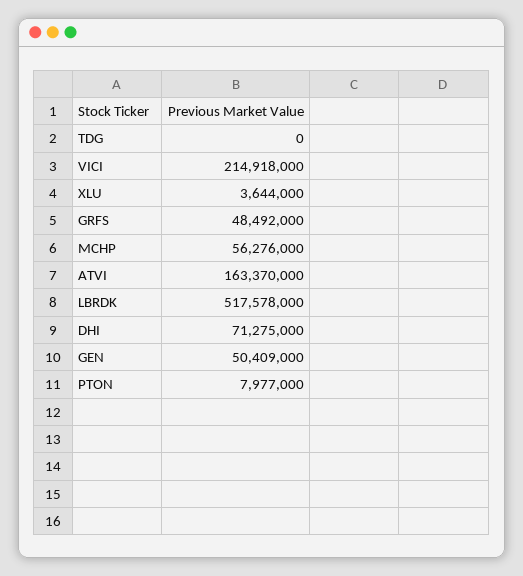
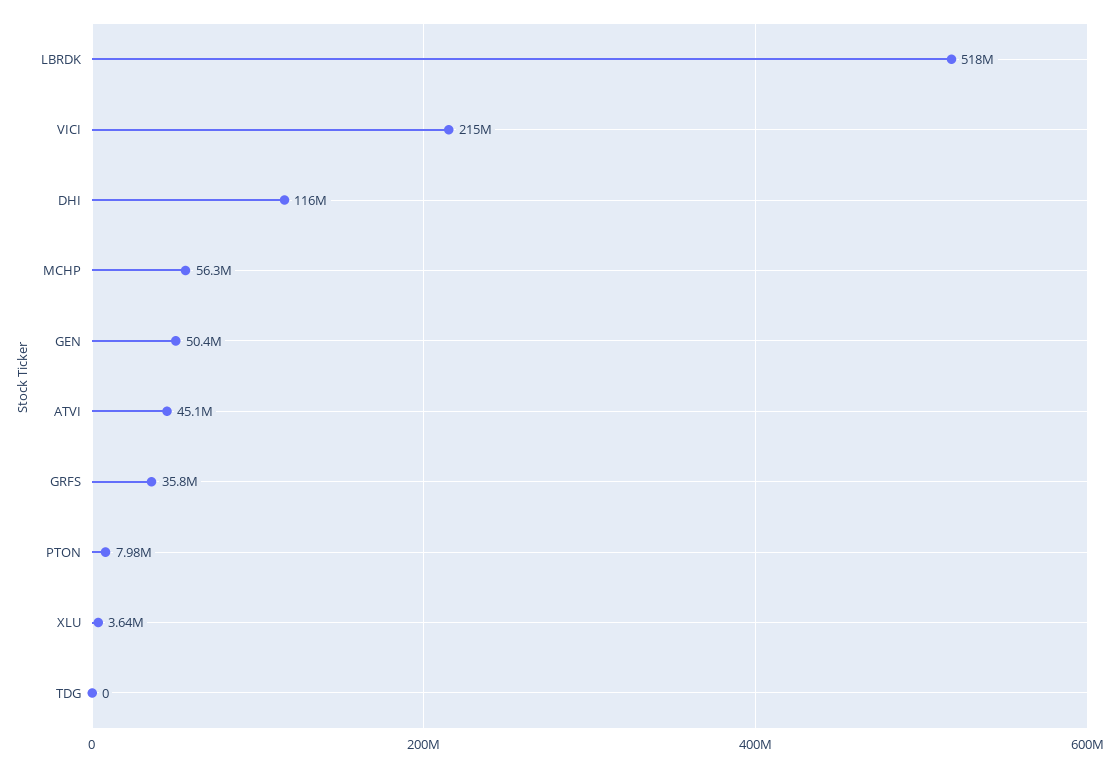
  {
    "TDG": 0,
    "VICI": 214918000,
    "XLU": 3644000,
-   "GRFS": 48492000,
+   "GRFS": 35800000,
    "MCHP": 56276000,
-   "ATVI": 163370000,
+   "ATVI": 45100000,
    "LBRDK": 517578000,
-   "DHI": 71275000,
+   "DHI": 116000000,
    "GEN": 50409000,
    "PTON": 7977000
  }

